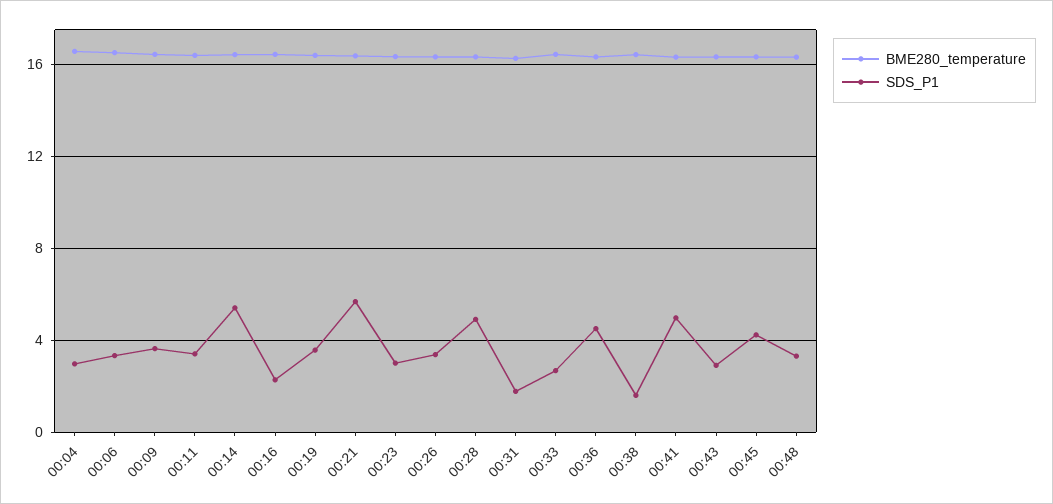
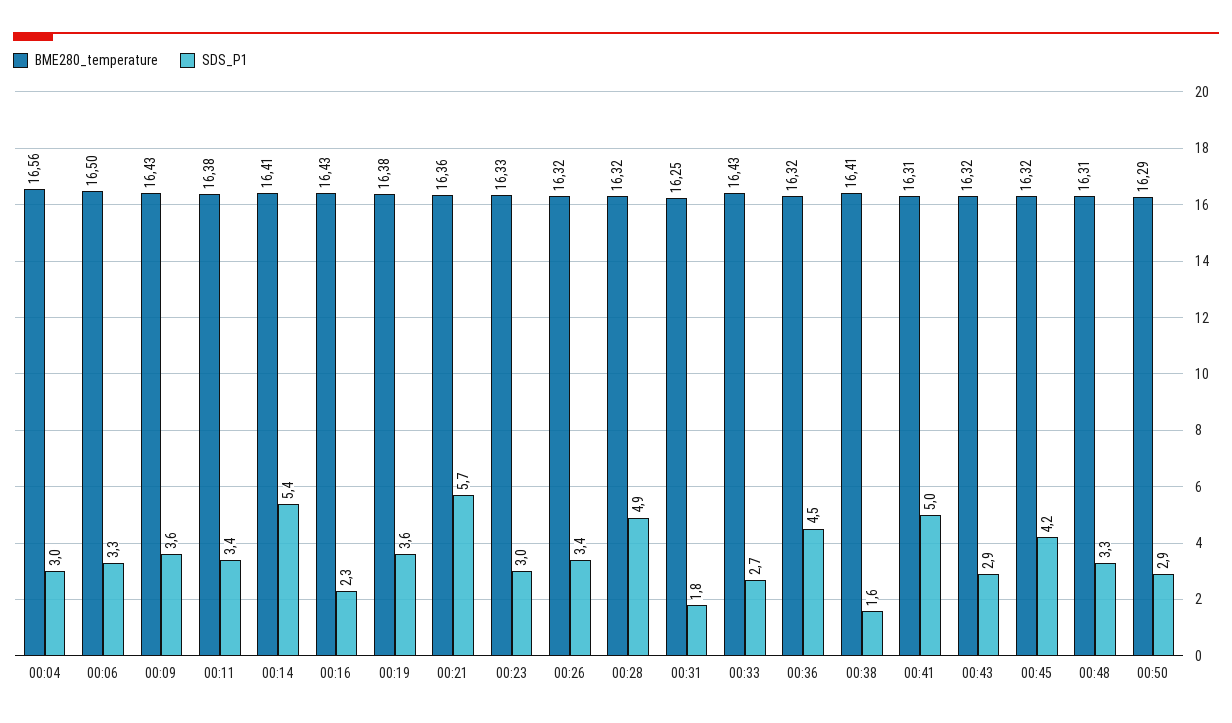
  {
    "BME280_temperature": {
      "00:04": 16.56,
      "00:06": 16.5,
      "00:09": 16.43,
      "00:11": 16.38,
      "00:14": 16.41,
      "00:16": 16.43,
      "00:19": 16.38,
      "00:21": 16.36,
      "00:23": 16.33,
      "00:26": 16.32,
      "00:28": 16.32,
      "00:31": 16.25,
      "00:33": 16.43,
      "00:36": 16.32,
      "00:38": 16.41,
      "00:41": 16.31,
      "00:43": 16.32,
      "00:45": 16.32,
-     "00:48": 16.31
+     "00:48": 16.31,
+     "00:50": 16.29
    },
    "SDS_P1": {
      "00:04": 3,
      "00:06": 3.3,
      "00:09": 3.6,
      "00:11": 3.4,
      "00:14": 5.4,
      "00:16": 2.3,
      "00:19": 3.6,
      "00:21": 5.7,
      "00:23": 3,
      "00:26": 3.4,
      "00:28": 4.9,
      "00:31": 1.8,
      "00:33": 2.7,
      "00:36": 4.5,
      "00:38": 1.6,
      "00:41": 5,
      "00:43": 2.9,
      "00:45": 4.2,
-     "00:48": 3.3
+     "00:48": 3.3,
+     "00:50": 2.9
    }
  }

